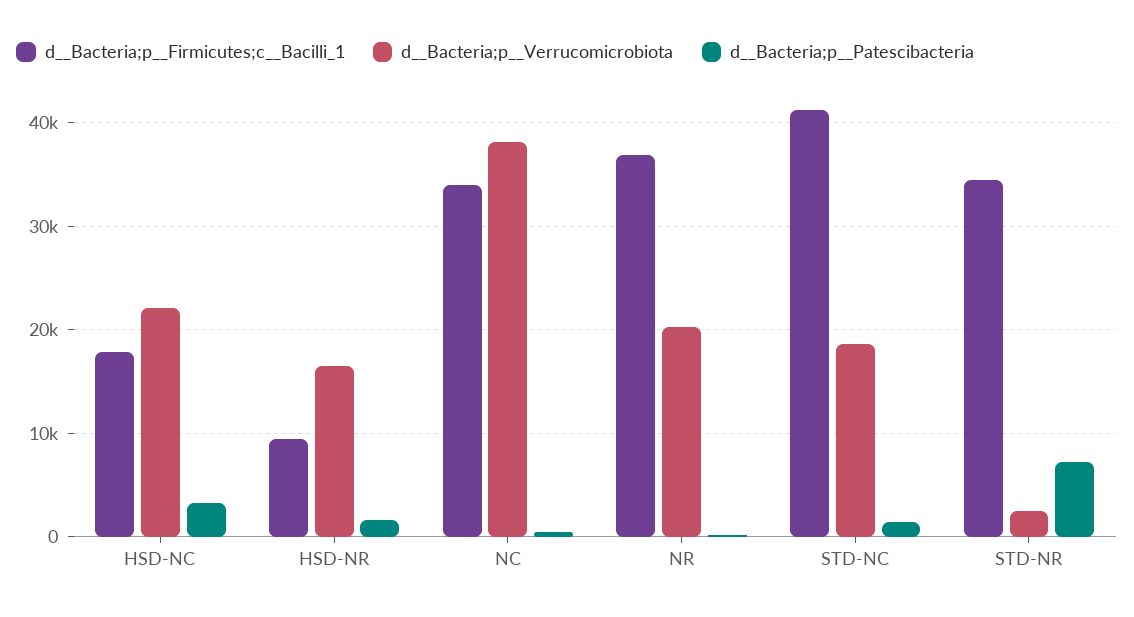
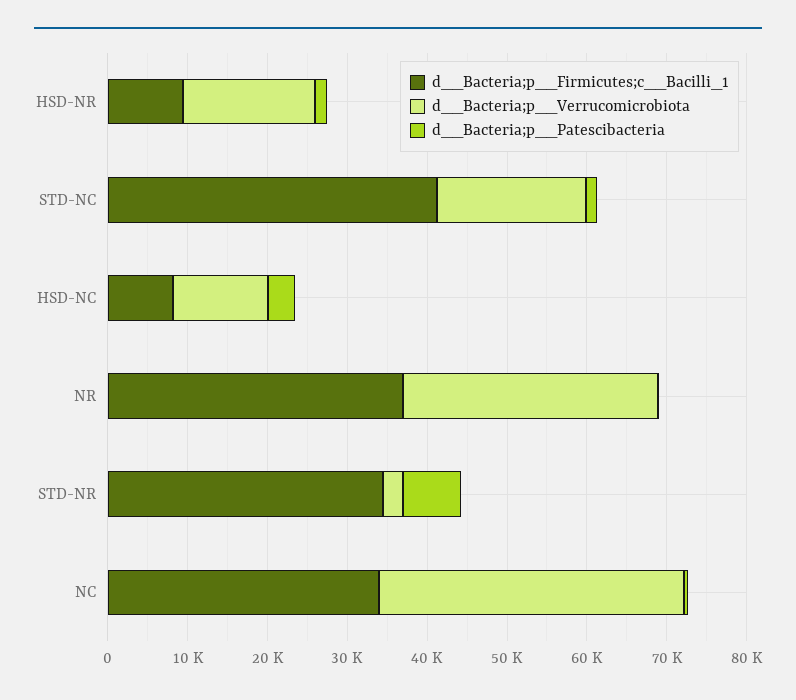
  {
    "d__Bacteria;p__Firmicutes;c__Bacilli_1": {
-     "HSD-NC": 18000,
+     "HSD-NC": 8000,
      "HSD-NR": 9000,
      "NC": 34000,
      "NR": 37000,
      "STD-NC": 41000,
      "STD-NR": 35000
    },
    "d__Bacteria;p__Verrucomicrobiota": {
-     "HSD-NC": 22000,
+     "HSD-NC": 12000,
      "HSD-NR": 16000,
      "NC": 38000,
-     "NR": 20000,
+     "NR": 32000,
      "STD-NC": 19000,
      "STD-NR": 2000
    },
    "d__Bacteria;p__Patescibacteria": {
      "HSD-NC": 3000,
      "HSD-NR": 2000,
      "NC": 1000,
      "NR": 0,
      "STD-NC": 1000,
      "STD-NR": 7000
    }
  }

